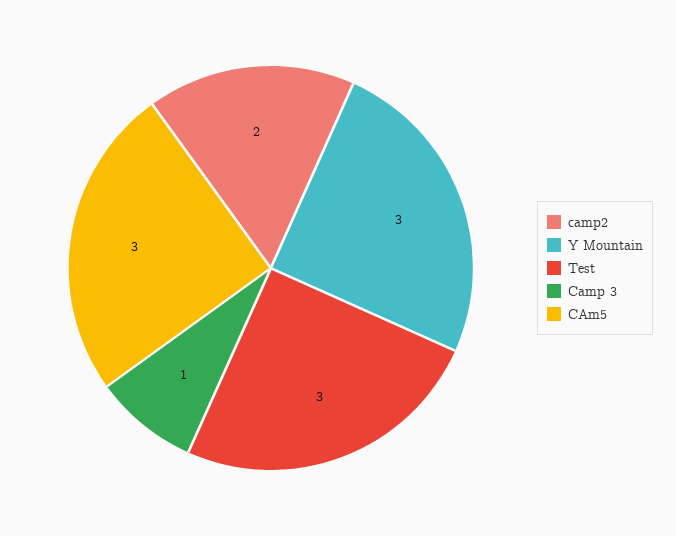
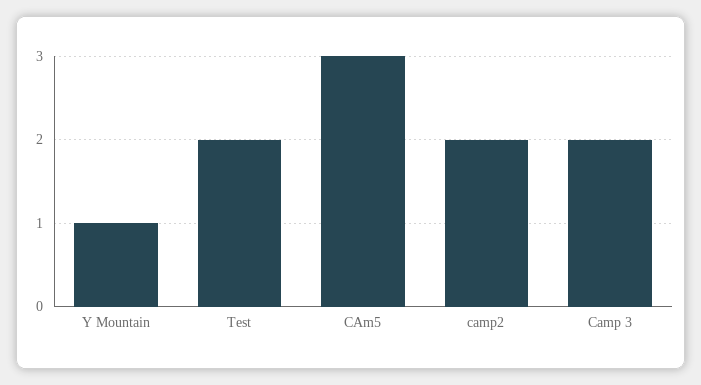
  {
    "camp2": 2,
-   "Y Mountain": 3,
+   "Y Mountain": 1,
-   "Test": 3,
+   "Test": 2,
-   "Camp 3": 1,
+   "Camp 3": 2,
    "CAm5": 3
  }

